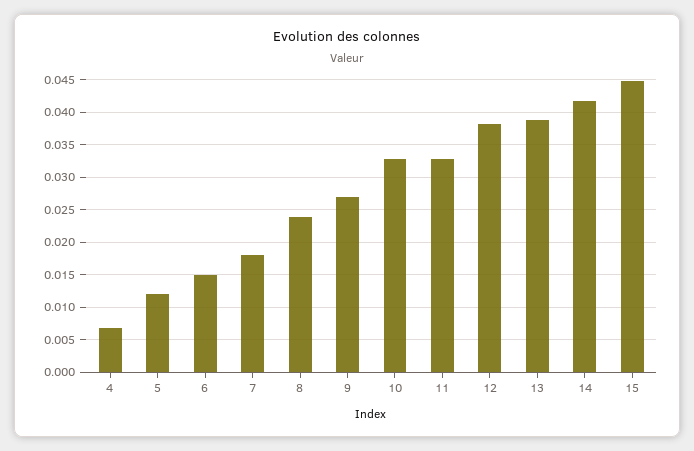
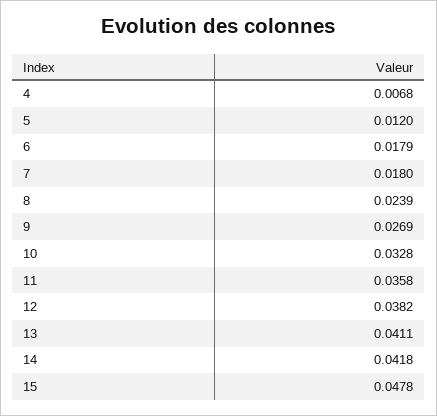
  {
    "4": 0.0068,
    "5": 0.012,
-   "6": 0.015,
+   "6": 0.0179,
    "7": 0.018,
    "8": 0.0239,
    "9": 0.0269,
    "10": 0.0328,
-   "11": 0.033,
+   "11": 0.0358,
    "12": 0.0382,
-   "13": 0.039,
+   "13": 0.0411,
    "14": 0.0418,
-   "15": 0.045
+   "15": 0.0478
  }

